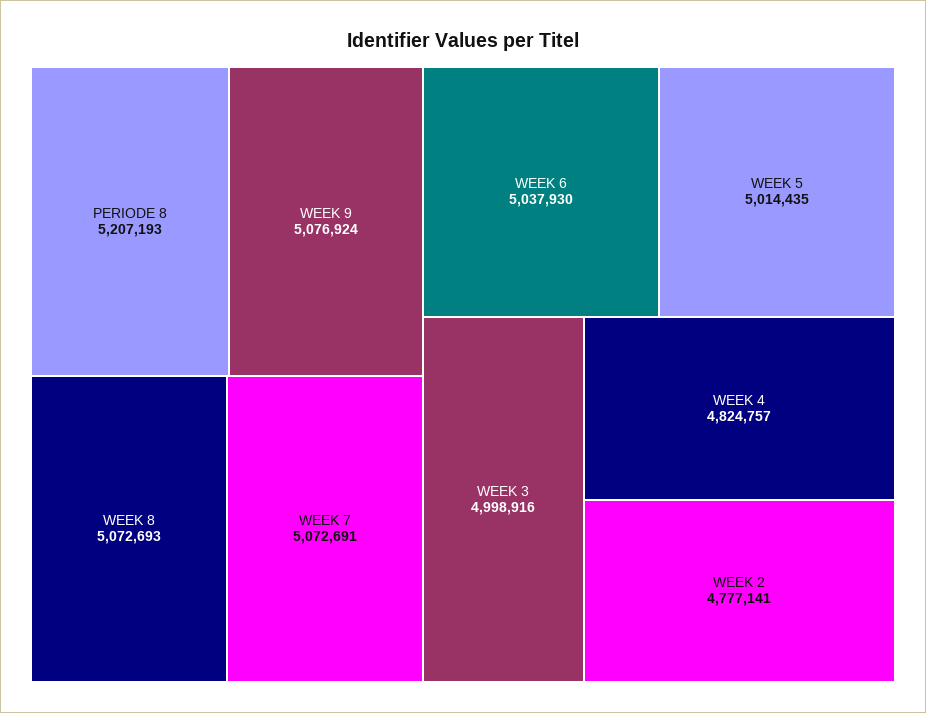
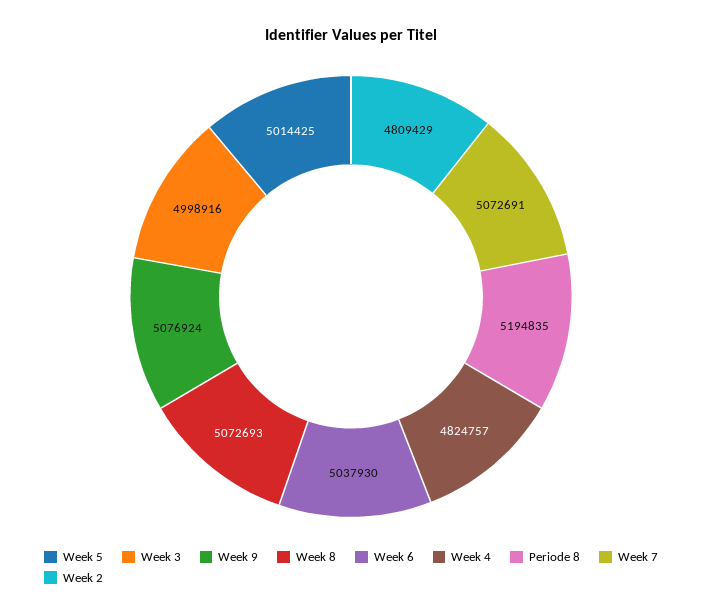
  {
-   "PERIODE 8": 5207193,
+   "PERIODE 8": 5194835,
    "WEEK 9": 5076924,
    "WEEK 8": 5072693,
    "WEEK 7": 5072691,
    "WEEK 6": 5037930,
-   "WEEK 5": 5014435,
+   "WEEK 5": 5014425,
    "WEEK 3": 4998916,
    "WEEK 4": 4824757,
-   "WEEK 2": 4777141
+   "WEEK 2": 4809429
  }

